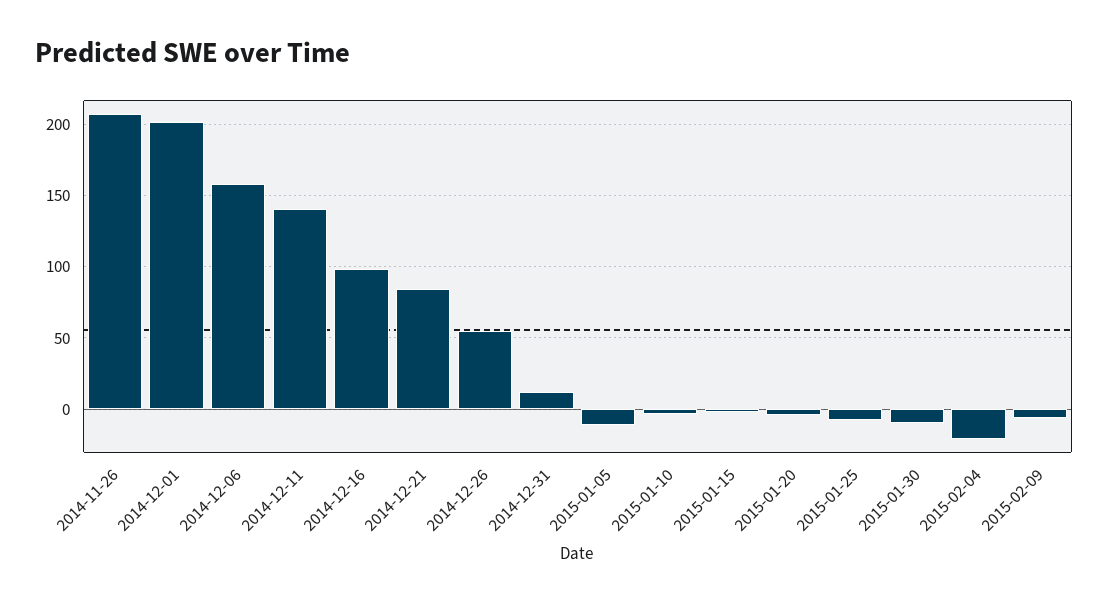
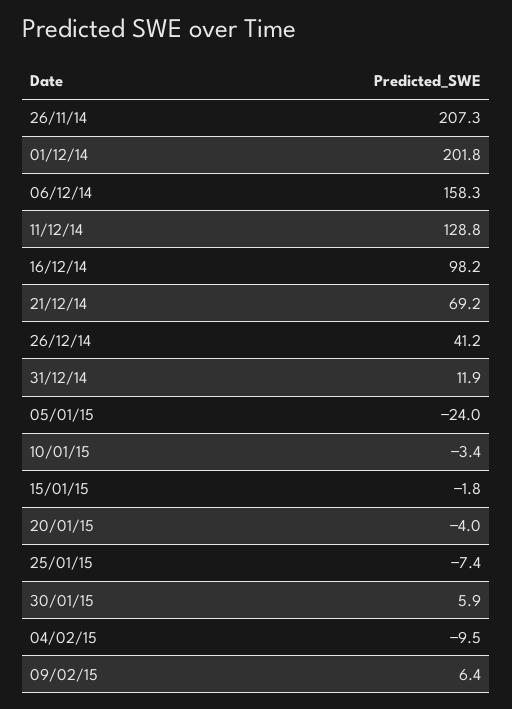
  {
    "2014-11-26": 207.3,
    "2014-12-01": 201.8,
    "2014-12-06": 158.3,
-   "2014-12-11": 140,
+   "2014-12-11": 128.8,
    "2014-12-16": 98.2,
-   "2014-12-21": 85,
+   "2014-12-21": 69.2,
-   "2014-12-26": 55,
+   "2014-12-26": 41.2,
    "2014-12-31": 11.9,
-   "2015-01-05": -10,
+   "2015-01-05": -24,
    "2015-01-10": -3.4,
    "2015-01-15": -1.8,
    "2015-01-20": -4,
    "2015-01-25": -7.4,
-   "2015-01-30": -10,
+   "2015-01-30": 5.9,
-   "2015-02-04": -20,
+   "2015-02-04": -9.5,
-   "2015-02-09": -5
+   "2015-02-09": 6.4
  }

